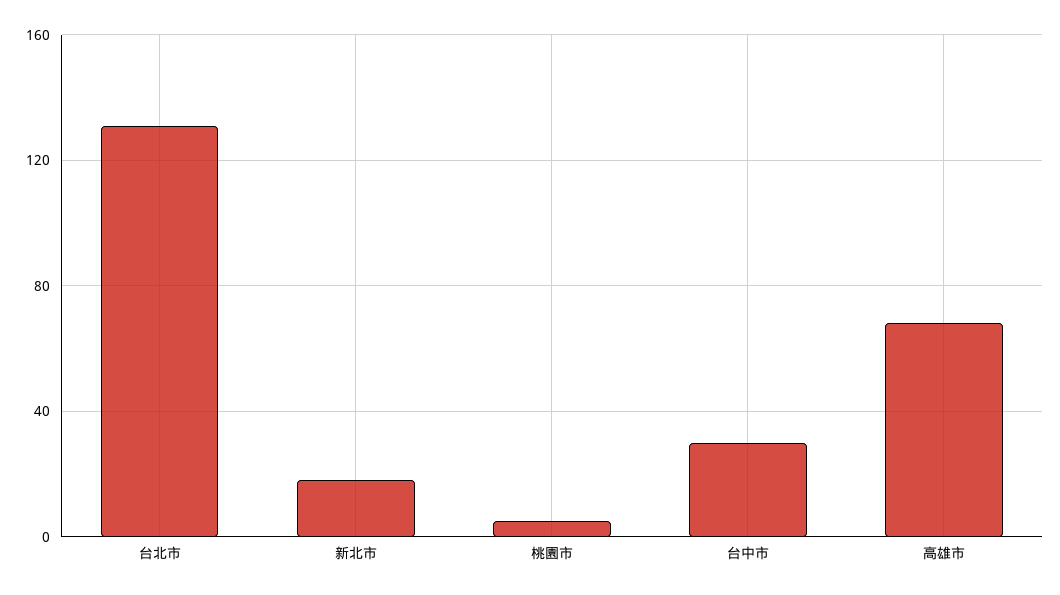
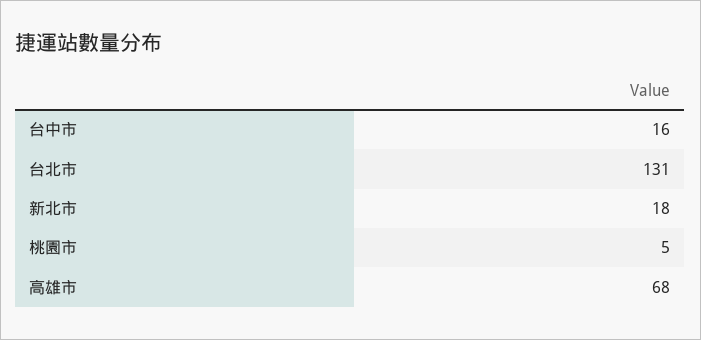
  {
    "台北市": 131,
    "新北市": 18,
    "桃園市": 5,
-   "台中市": 30,
+   "台中市": 16,
    "高雄市": 68
  }

